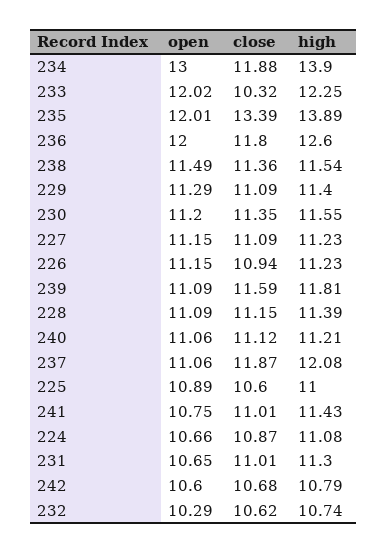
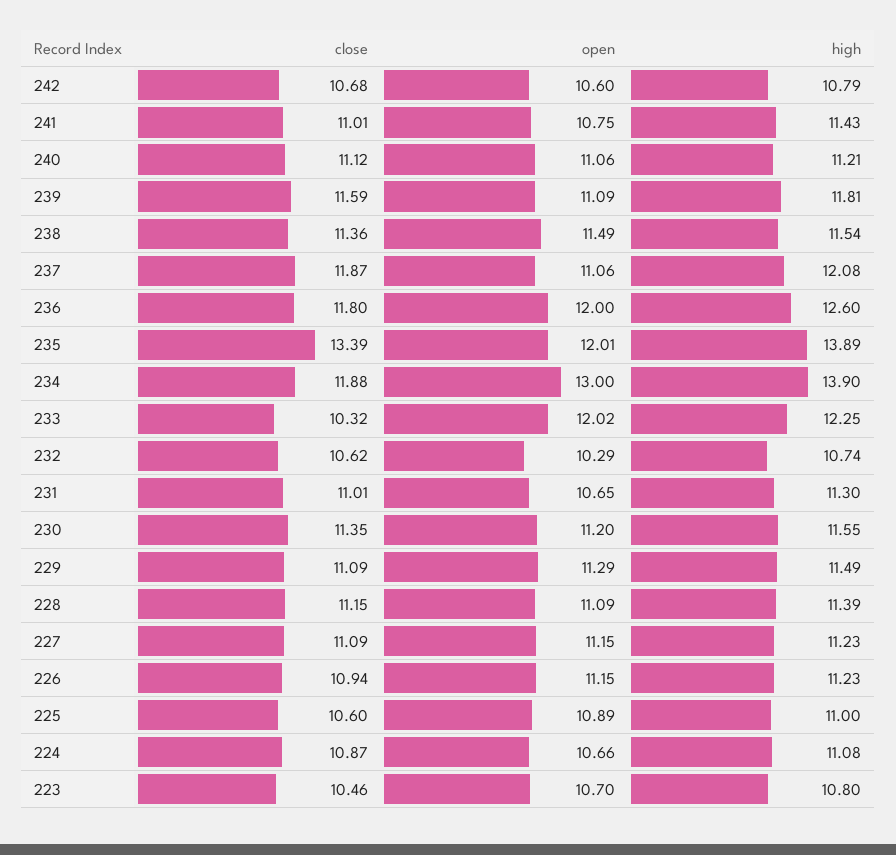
  {
    "open": {
      "234": 13,
      "233": 12.02,
      "235": 12.01,
      "236": 12,
      "238": 11.49,
      "229": 11.29,
      "230": 11.2,
      "227": 11.15,
      "226": 11.15,
      "239": 11.09,
      "228": 11.09,
      "240": 11.06,
      "237": 11.06,
      "225": 10.89,
      "241": 10.75,
      "224": 10.66,
      "231": 10.65,
      "242": 10.6,
-     "232": 10.29
+     "232": 10.29,
+     "223": 10.7
    },
    "close": {
      "234": 11.88,
      "233": 10.32,
      "235": 13.39,
      "236": 11.8,
      "238": 11.36,
      "229": 11.09,
      "230": 11.35,
      "227": 11.09,
      "226": 10.94,
      "239": 11.59,
      "228": 11.15,
      "240": 11.12,
      "237": 11.87,
      "225": 10.6,
      "241": 11.01,
      "224": 10.87,
      "231": 11.01,
      "242": 10.68,
-     "232": 10.62
+     "232": 10.62,
+     "223": 10.46
    },
    "high": {
      "234": 13.9,
      "233": 12.25,
      "235": 13.89,
      "236": 12.6,
      "238": 11.54,
-     "229": 11.4,
+     "229": 11.49,
      "230": 11.55,
      "227": 11.23,
      "226": 11.23,
      "239": 11.81,
      "228": 11.39,
      "240": 11.21,
      "237": 12.08,
      "225": 11,
      "241": 11.43,
      "224": 11.08,
      "231": 11.3,
      "242": 10.79,
-     "232": 10.74
+     "232": 10.74,
+     "223": 10.8
    }
  }

